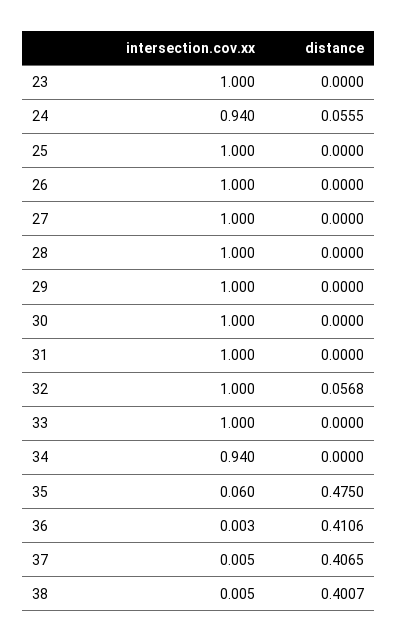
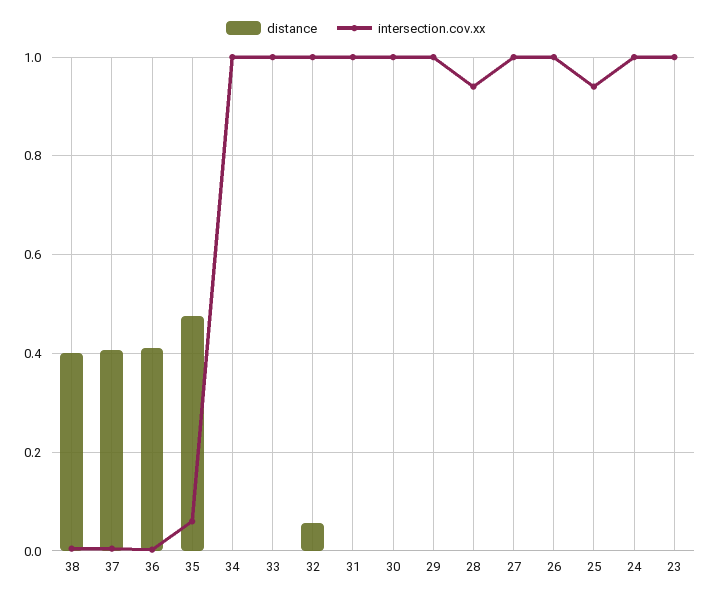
  {
    "intersection.cov.xx": {
      "23": 1,
-     "24": 0.94,
+     "24": 1,
-     "25": 1,
+     "25": 0.94,
      "26": 1,
      "27": 1,
-     "28": 1,
+     "28": 0.94,
      "29": 1,
      "30": 1,
      "31": 1,
      "32": 1,
      "33": 1,
-     "34": 0.94,
+     "34": 1,
      "35": 0.06,
      "36": 0.003,
      "37": 0.005,
      "38": 0.005
    },
    "distance": {
      "23": 0,
-     "24": 0.0555,
+     "24": 0,
      "25": 0,
      "26": 0,
      "27": 0,
      "28": 0,
      "29": 0,
      "30": 0,
      "31": 0,
      "32": 0.0568,
      "33": 0,
      "34": 0,
      "35": 0.475,
      "36": 0.4106,
      "37": 0.4065,
      "38": 0.4007
    }
  }

